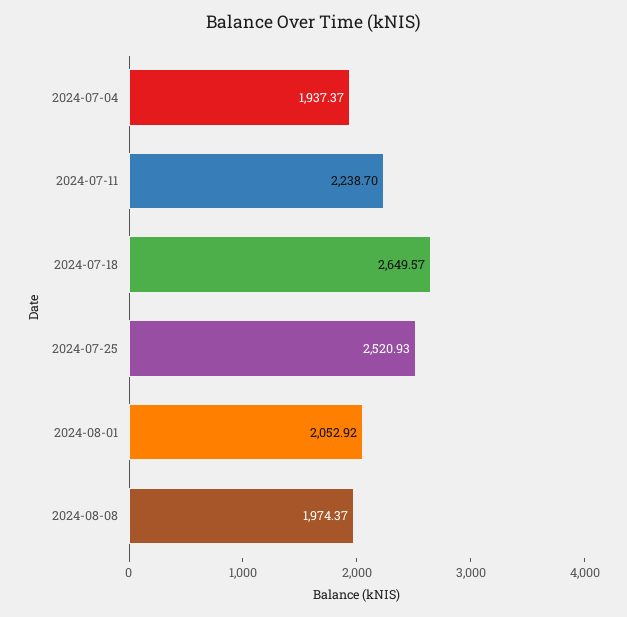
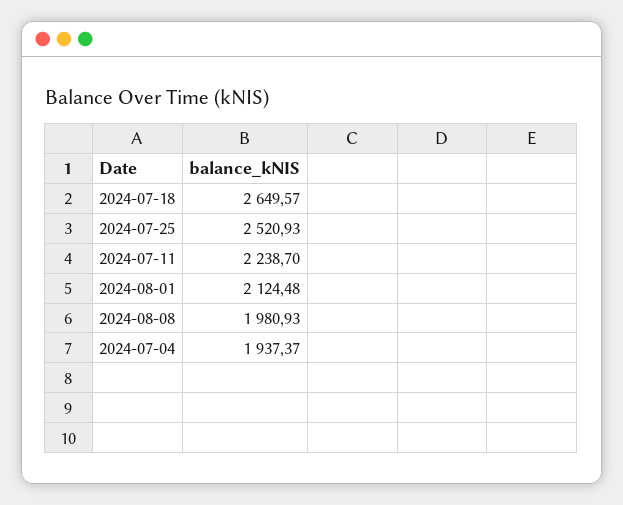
  {
    "2024-07-04": 1937.37,
    "2024-07-11": 2238.7,
    "2024-07-18": 2649.57,
    "2024-07-25": 2520.93,
-   "2024-08-01": 2052.92,
+   "2024-08-01": 2124.48,
-   "2024-08-08": 1974.37
+   "2024-08-08": 1980.93
  }

